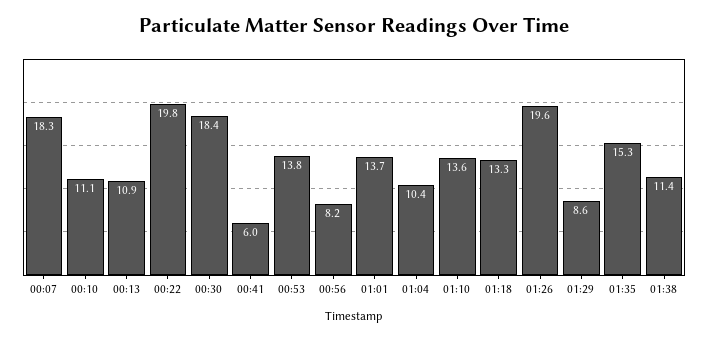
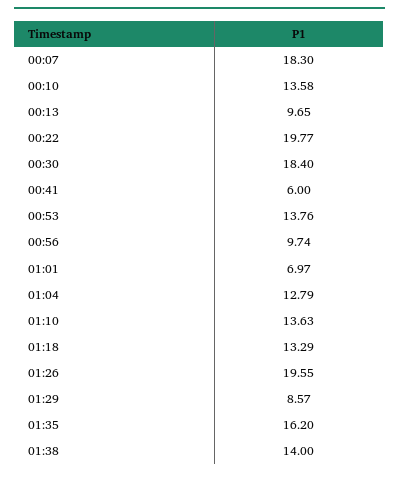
  {
    "00:07": 18.3,
-   "00:10": 11.1,
+   "00:10": 13.58,
-   "00:13": 10.9,
+   "00:13": 9.65,
    "00:22": 19.77,
    "00:30": 18.4,
    "00:41": 6,
    "00:53": 13.76,
-   "00:56": 8.2,
+   "00:56": 9.74,
-   "01:01": 13.7,
+   "01:01": 6.97,
-   "01:04": 10.4,
+   "01:04": 12.79,
    "01:10": 13.63,
    "01:18": 13.29,
    "01:26": 19.55,
    "01:29": 8.57,
-   "01:35": 15.3,
+   "01:35": 16.2,
-   "01:38": 11.4
+   "01:38": 14
  }

